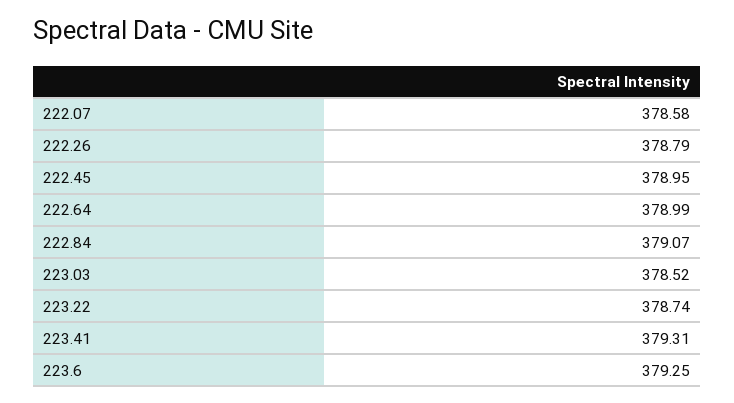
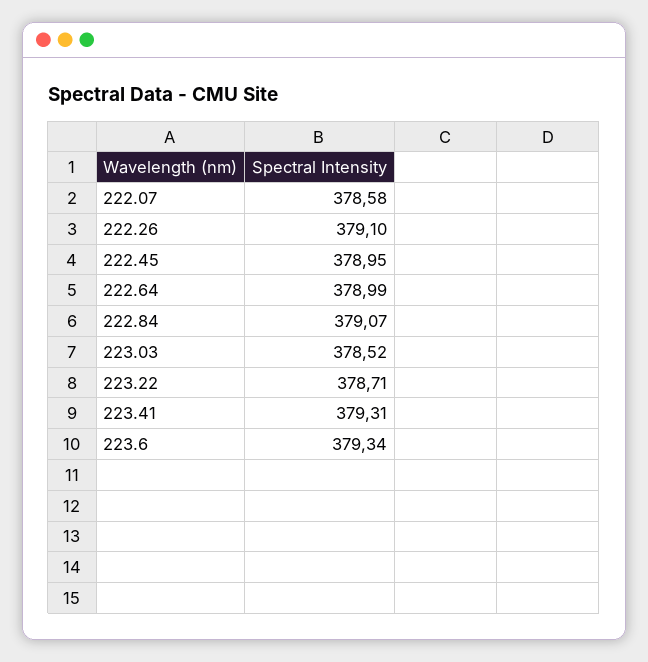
  {
    "222.07": 378.58,
-   "222.26": 378.79,
+   "222.26": 379.1,
    "222.45": 378.95,
    "222.64": 378.99,
    "222.84": 379.07,
    "223.03": 378.52,
-   "223.22": 378.74,
+   "223.22": 378.71,
    "223.41": 379.31,
-   "223.6": 379.25
+   "223.6": 379.34
  }

